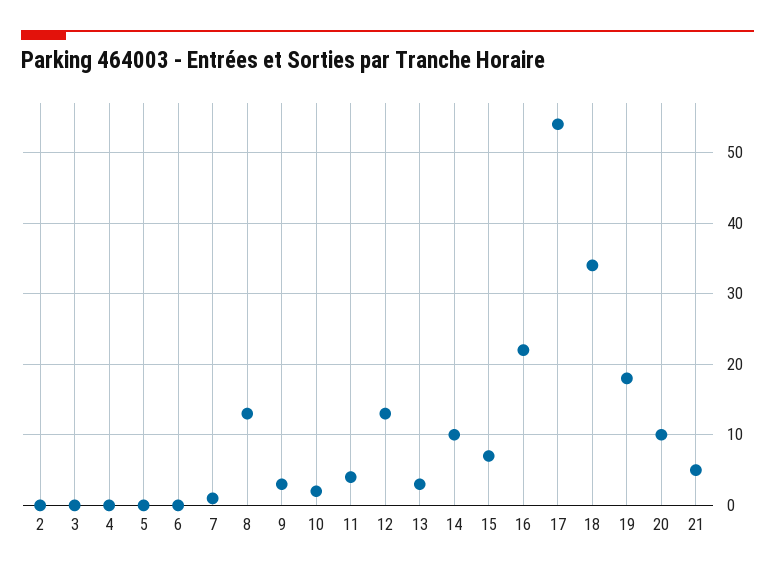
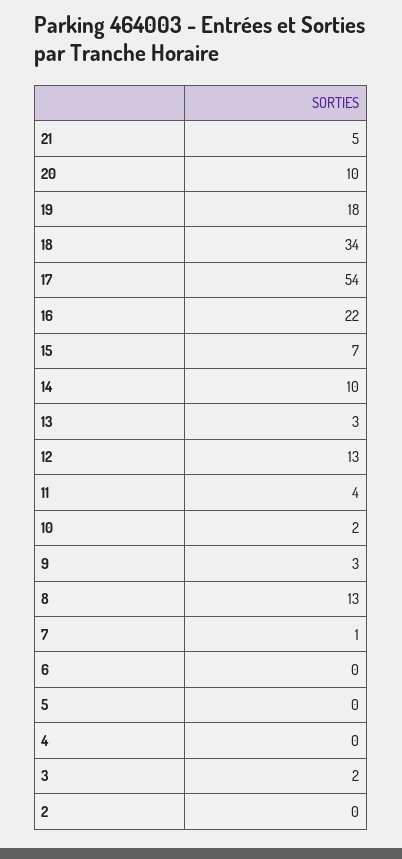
  {
    "2": 0,
-   "3": 0,
+   "3": 2,
    "4": 0,
    "5": 0,
    "6": 0,
    "7": 1,
    "8": 13,
    "9": 3,
    "10": 2,
    "11": 4,
    "12": 13,
    "13": 3,
    "14": 10,
    "15": 7,
    "16": 22,
    "17": 54,
    "18": 34,
    "19": 18,
    "20": 10,
    "21": 5
  }

